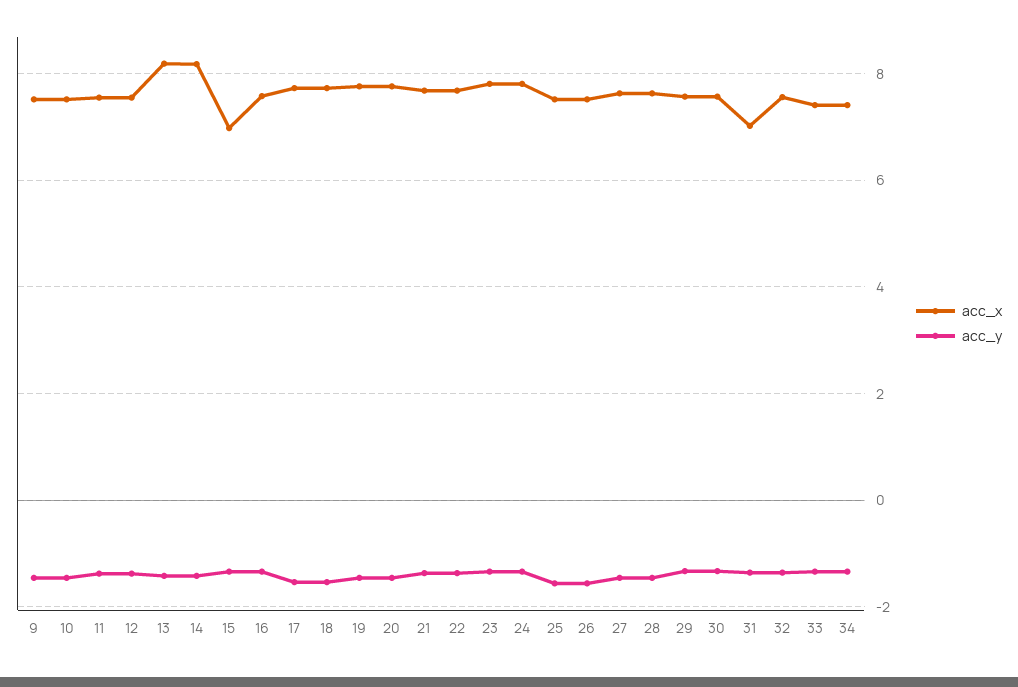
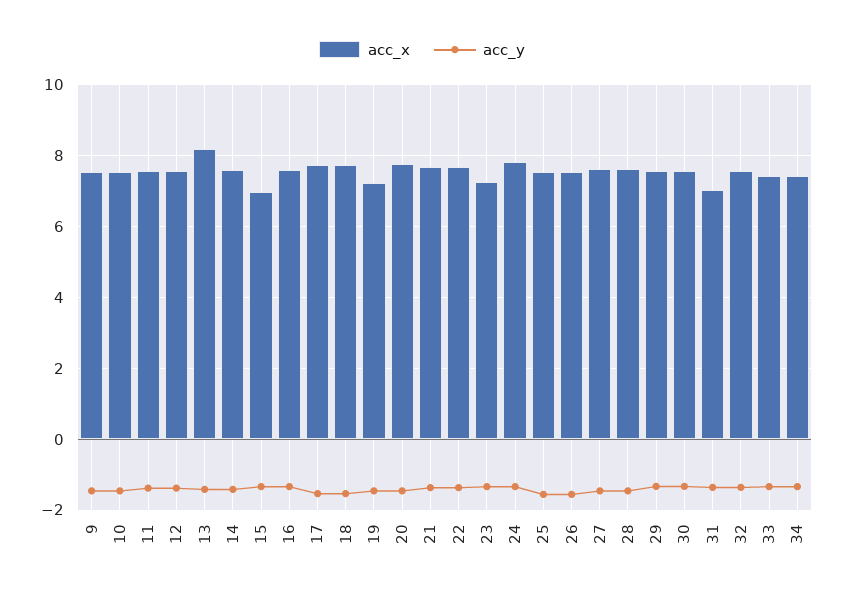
  {
    "acc_x": {
      "9": 7.6,
      "10": 7.6,
      "11": 7.6,
      "12": 7.6,
      "13": 8.2,
-     "14": 8.2,
+     "14": 7.6,
      "15": 7,
      "16": 7.6,
      "17": 7.8,
      "18": 7.8,
-     "19": 7.8,
+     "19": 7.2,
      "20": 7.8,
      "21": 7.6,
      "22": 7.6,
-     "23": 7.8,
+     "23": 7.2,
      "24": 7.8,
      "25": 7.6,
      "26": 7.6,
      "27": 7.6,
      "28": 7.6,
      "29": 7.6,
      "30": 7.6,
      "31": 7,
      "32": 7.6,
      "33": 7.4,
      "34": 7.4
    },
    "acc_y": {
      "9": -1.4,
      "10": -1.4,
      "11": -1.4,
      "12": -1.4,
      "13": -1.4,
      "14": -1.4,
      "15": -1.4,
      "16": -1.4,
      "17": -1.6,
      "18": -1.6,
      "19": -1.4,
      "20": -1.4,
      "21": -1.4,
      "22": -1.4,
      "23": -1.4,
      "24": -1.4,
      "25": -1.6,
      "26": -1.6,
      "27": -1.4,
      "28": -1.4,
      "29": -1.4,
      "30": -1.4,
      "31": -1.4,
      "32": -1.4,
      "33": -1.4,
      "34": -1.4
    }
  }

